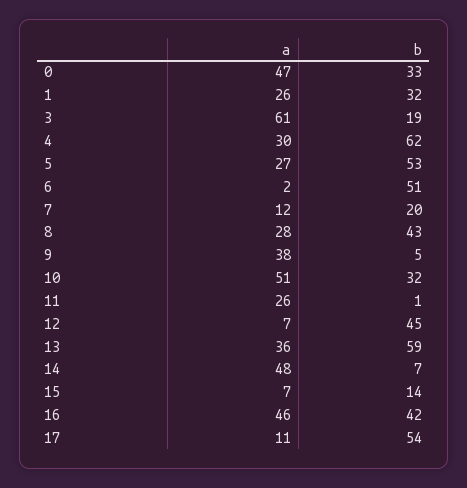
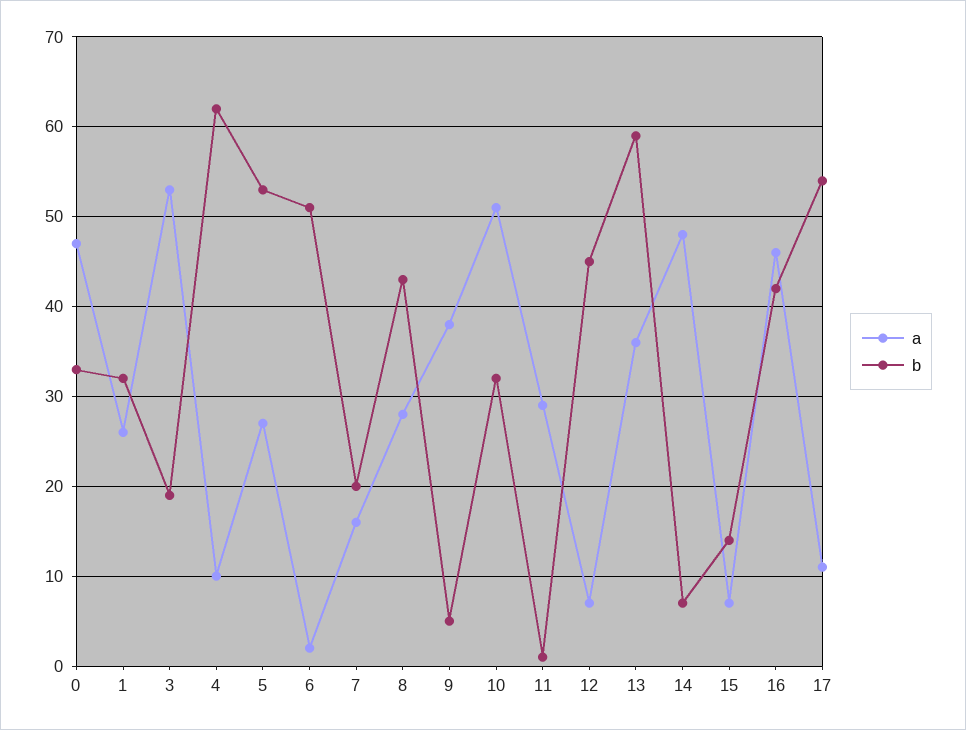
  {
    "a": {
      "0": 47,
      "1": 26,
-     "3": 61,
+     "3": 53,
-     "4": 30,
+     "4": 10,
      "5": 27,
      "6": 2,
-     "7": 12,
+     "7": 16,
      "8": 28,
      "9": 38,
      "10": 51,
-     "11": 26,
+     "11": 29,
      "12": 7,
      "13": 36,
      "14": 48,
      "15": 7,
      "16": 46,
      "17": 11
    },
    "b": {
      "0": 33,
      "1": 32,
      "3": 19,
      "4": 62,
      "5": 53,
      "6": 51,
      "7": 20,
      "8": 43,
      "9": 5,
      "10": 32,
      "11": 1,
      "12": 45,
      "13": 59,
      "14": 7,
      "15": 14,
      "16": 42,
      "17": 54
    }
  }

